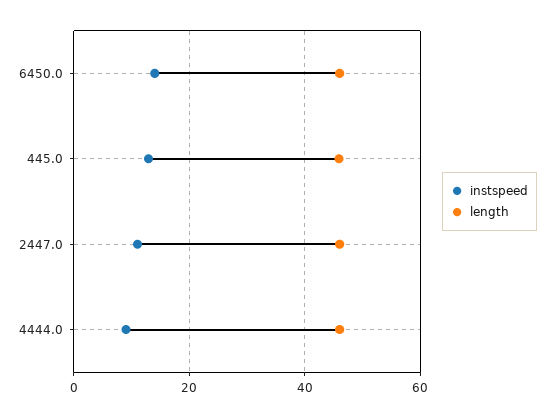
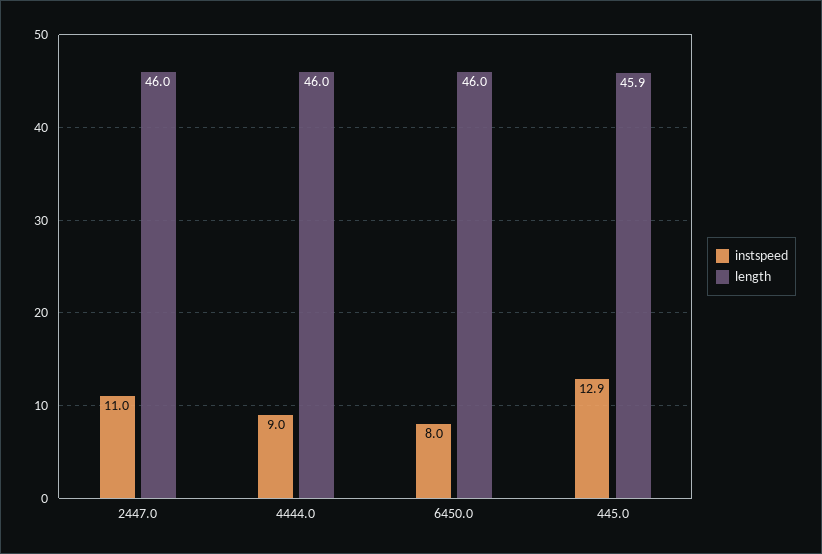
  {
    "instspeed": {
-     "6450.0": 14,
+     "6450.0": 8,
      "445.0": 12.9,
      "2447.0": 11,
      "4444.0": 9
    },
    "length": {
      "6450.0": 46,
      "445.0": 45.9,
      "2447.0": 46,
      "4444.0": 46
    }
  }

